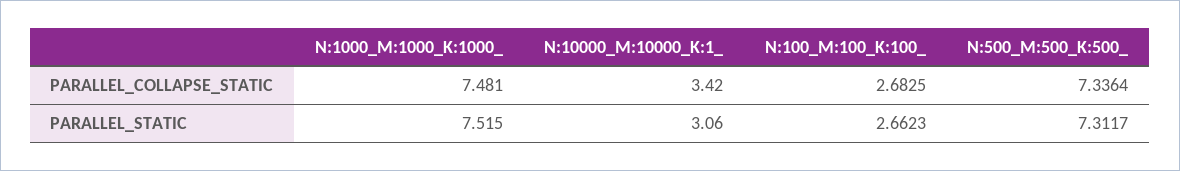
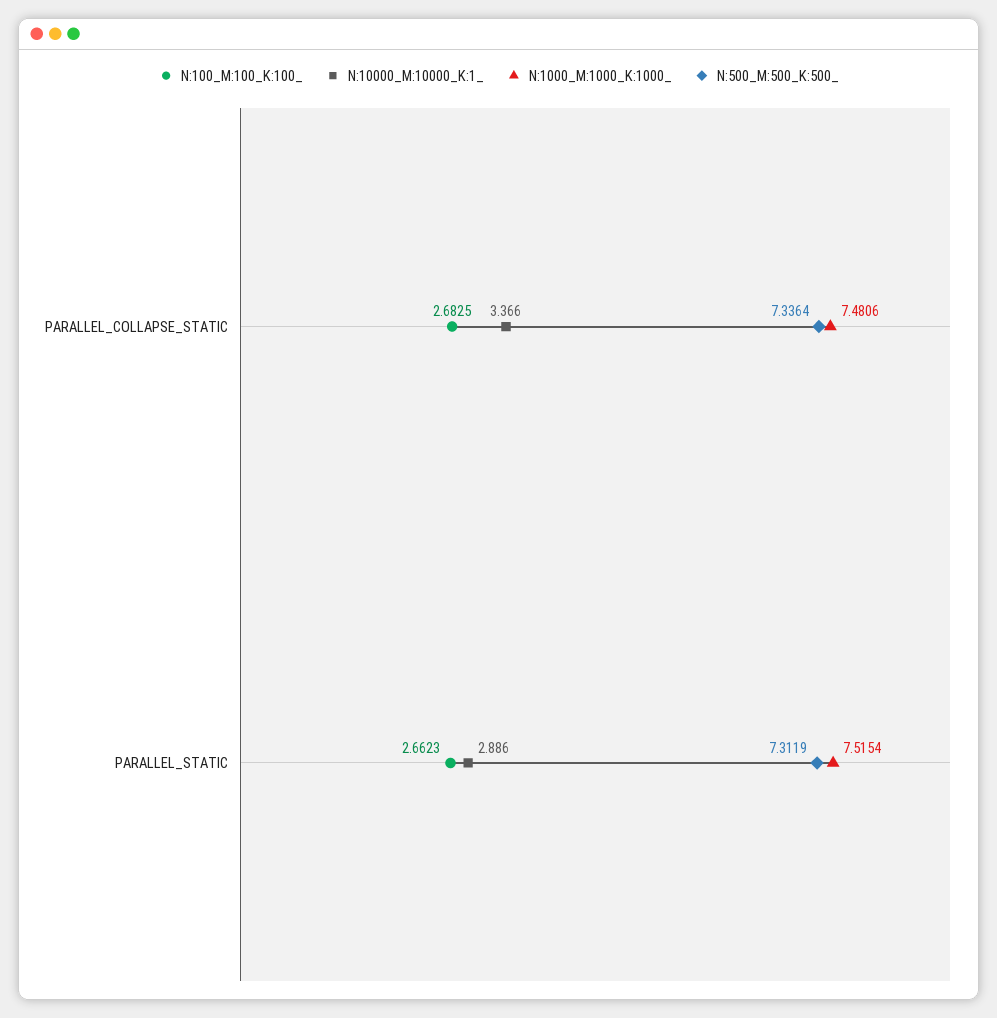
  {
    "N:1000_M:1000_K:1000_": {
      "PARALLEL_COLLAPSE_STATIC": 7.4806,
      "PARALLEL_STATIC": 7.5154
    },
    "N:10000_M:10000_K:1_": {
-     "PARALLEL_COLLAPSE_STATIC": 3.42,
+     "PARALLEL_COLLAPSE_STATIC": 3.366,
-     "PARALLEL_STATIC": 3.06
+     "PARALLEL_STATIC": 2.886
    },
    "N:100_M:100_K:100_": {
      "PARALLEL_COLLAPSE_STATIC": 2.6825,
      "PARALLEL_STATIC": 2.6623
    },
    "N:500_M:500_K:500_": {
      "PARALLEL_COLLAPSE_STATIC": 7.3364,
-     "PARALLEL_STATIC": 7.3117
+     "PARALLEL_STATIC": 7.3119
    }
  }

